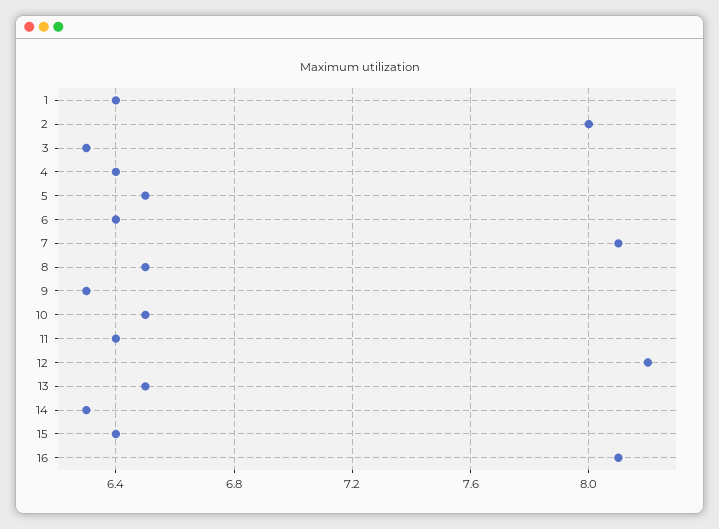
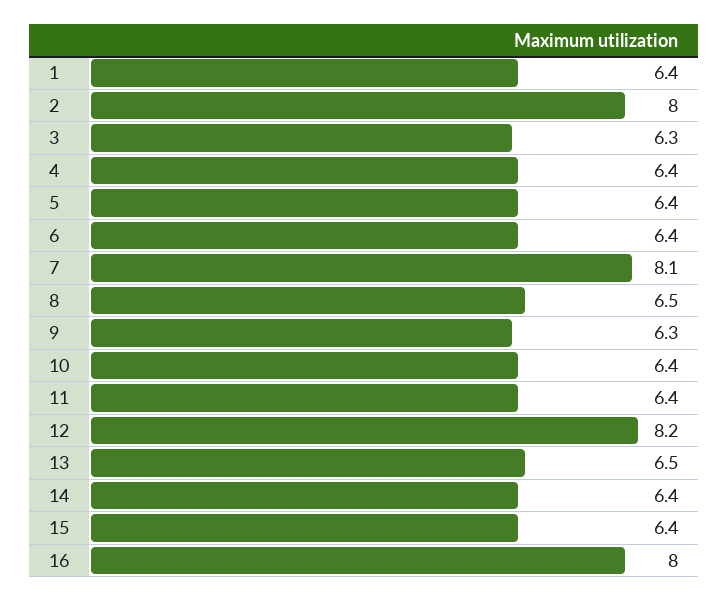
  {
    "1": 6.4,
    "2": 8,
    "3": 6.3,
    "4": 6.4,
-   "5": 6.5,
+   "5": 6.4,
    "6": 6.4,
    "7": 8.1,
    "8": 6.5,
    "9": 6.3,
-   "10": 6.5,
+   "10": 6.4,
    "11": 6.4,
    "12": 8.2,
    "13": 6.5,
-   "14": 6.3,
+   "14": 6.4,
    "15": 6.4,
-   "16": 8.1
+   "16": 8
  }

